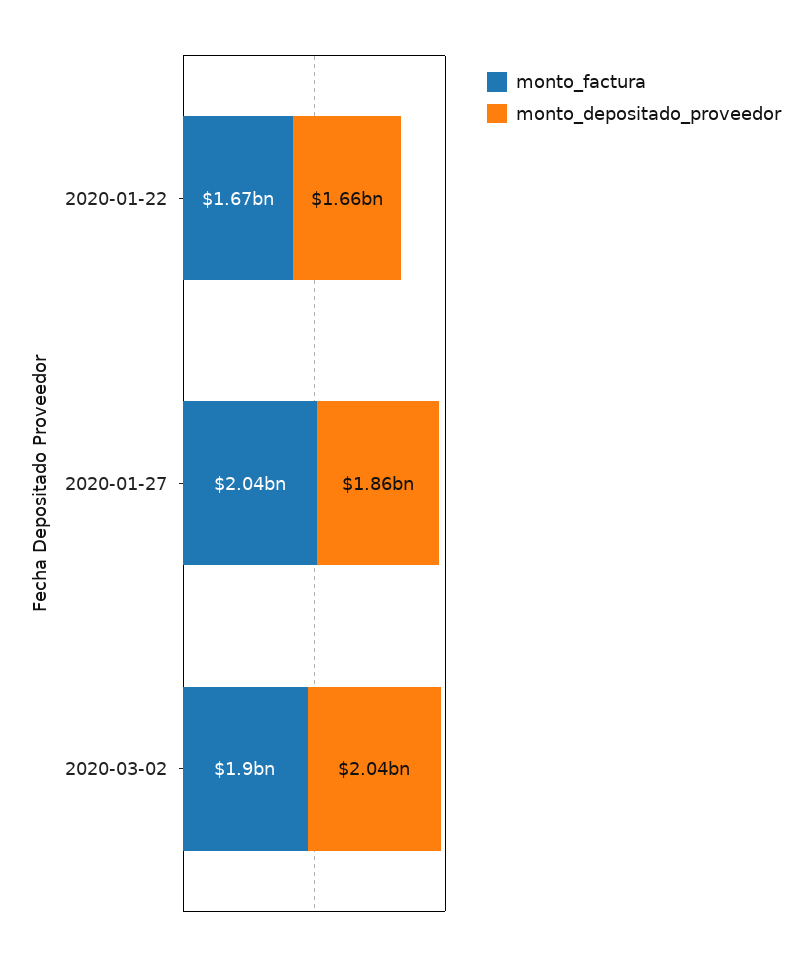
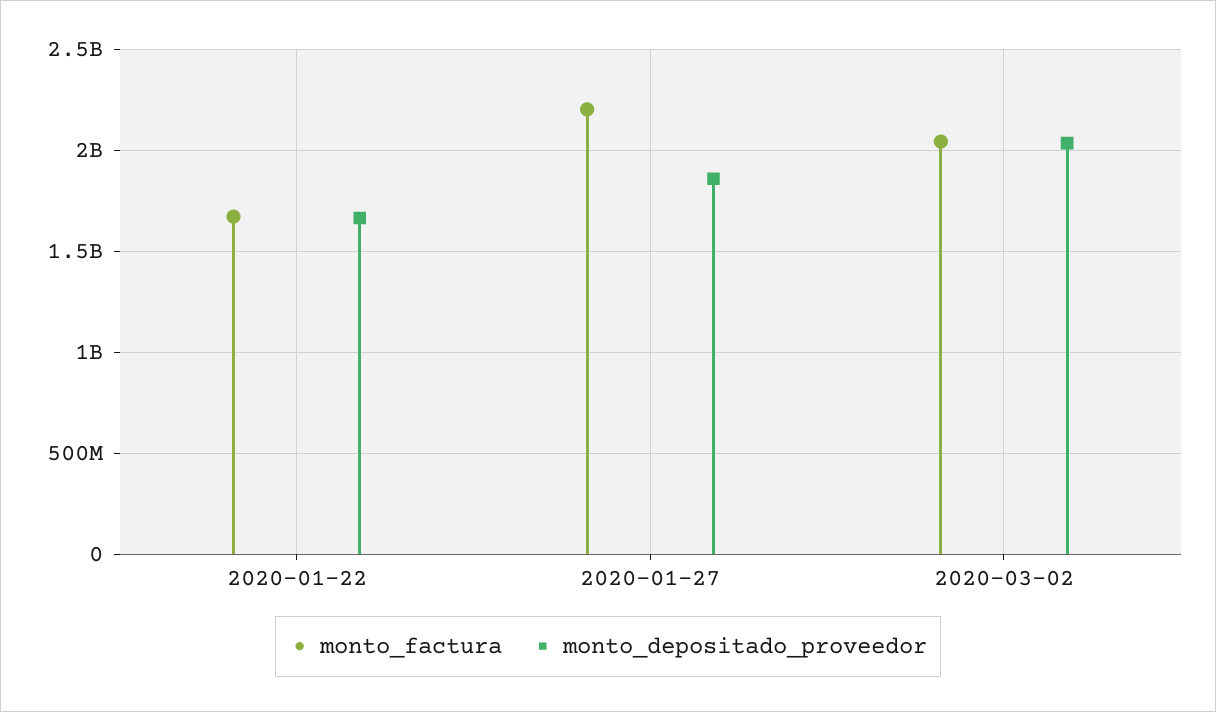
  {
    "monto_factura": {
      "2020-01-22": 1670000000,
-     "2020-01-27": 2040000000,
+     "2020-01-27": 2200000000,
-     "2020-03-02": 1900000000
+     "2020-03-02": 2050000000
    },
    "monto_depositado_proveedor": {
      "2020-01-22": 1660000000,
      "2020-01-27": 1860000000,
      "2020-03-02": 2040000000
    }
  }

